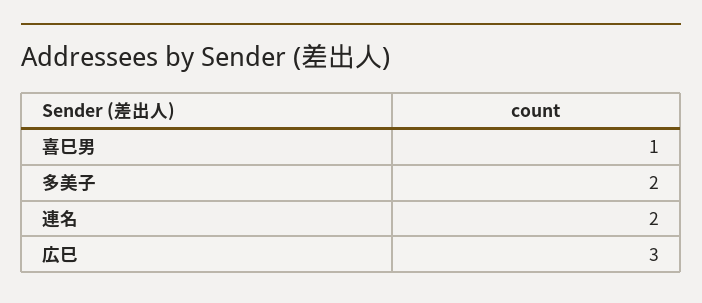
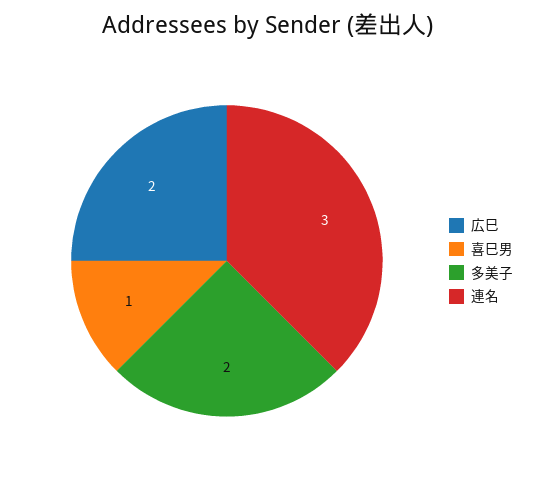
  {
    "喜巳男": 1,
    "多美子": 2,
-   "連名": 2,
+   "連名": 3,
-   "広巳": 3
+   "広巳": 2
  }

